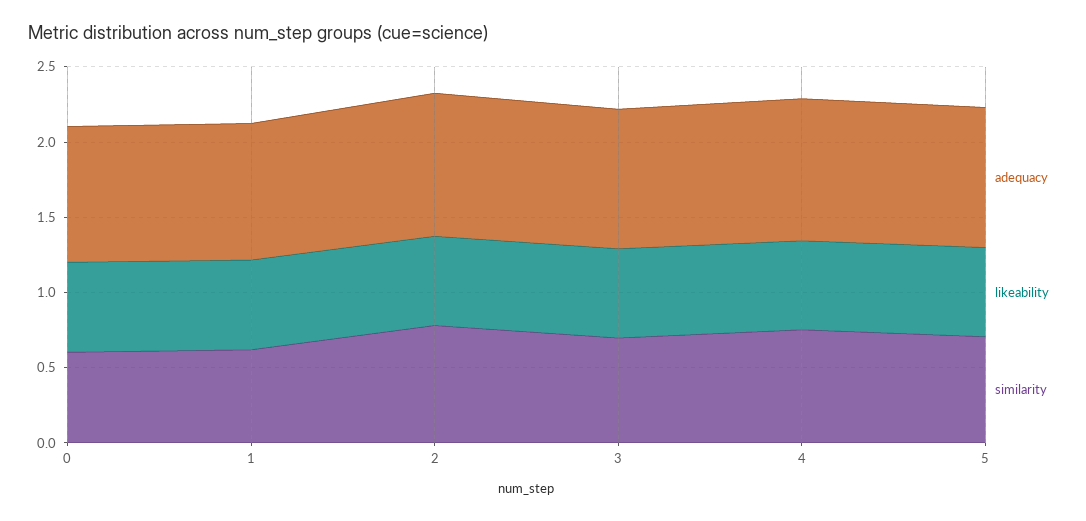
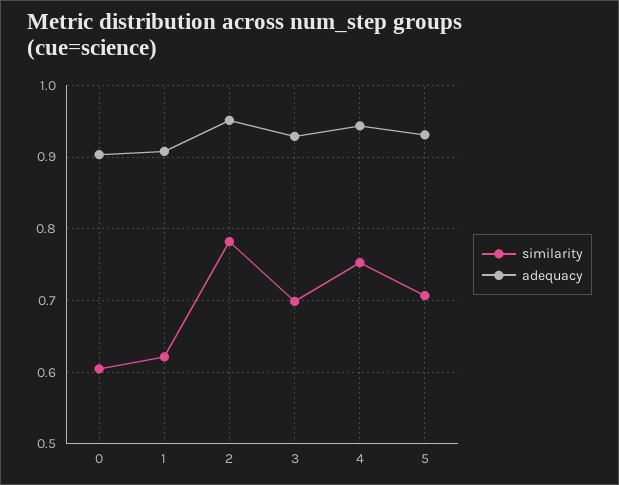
  {
    "adequacy": {
      "0": 0.9,
      "1": 0.91,
      "2": 0.95,
      "3": 0.93,
      "4": 0.94,
      "5": 0.93
    },
-   "likeability": {
-     "0": 0.6,
-     "1": 0.6,
-     "2": 0.6,
-     "3": 0.6,
-     "4": 0.6,
-     "5": 0.6
-   },
    "similarity": {
      "0": 0.6,
      "1": 0.62,
      "2": 0.78,
      "3": 0.7,
      "4": 0.75,
      "5": 0.71
    }
  }

